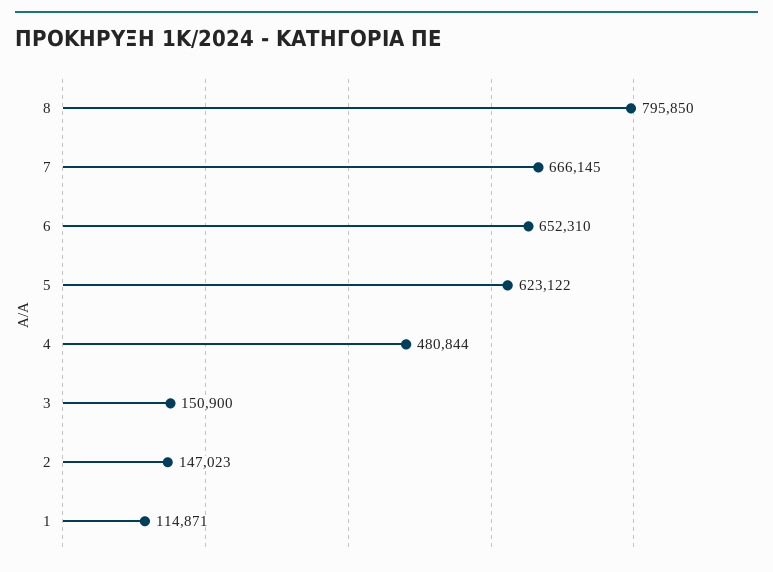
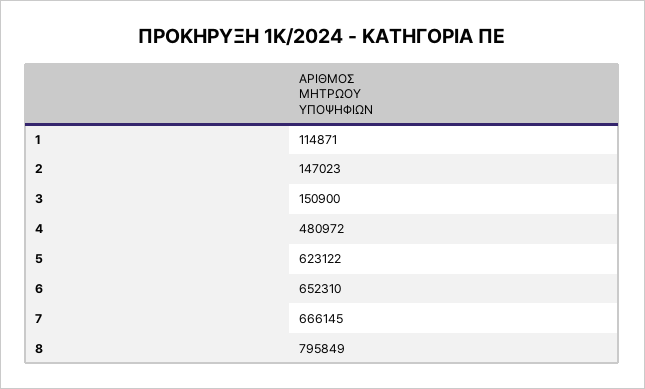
  {
-   "8": 795850,
+   "8": 795849,
    "7": 666145,
    "6": 652310,
    "5": 623122,
-   "4": 480844,
+   "4": 480972,
    "3": 150900,
    "2": 147023,
    "1": 114871
  }

